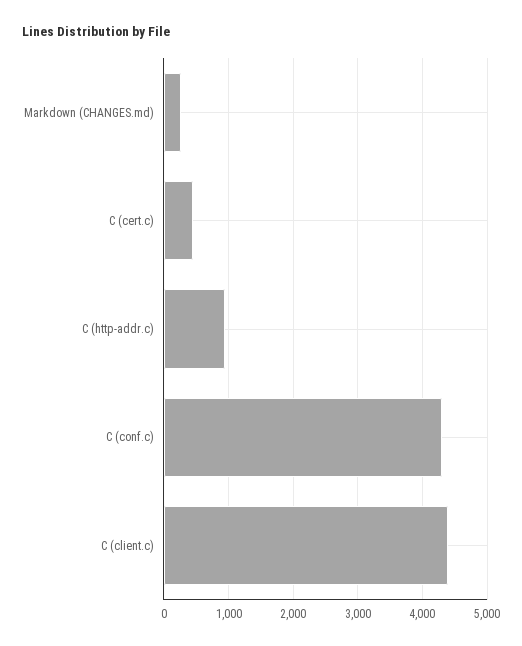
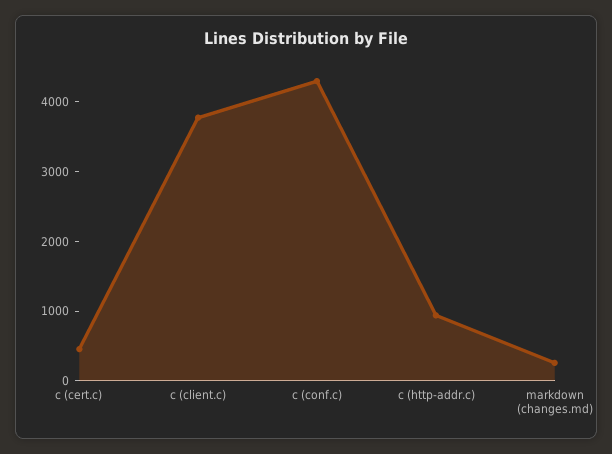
  {
    "Markdown (CHANGES.md)": 300,
    "C (cert.c)": 500,
    "C (http-addr.c)": 900,
    "C (conf.c)": 4300,
-   "C (client.c)": 4400
+   "C (client.c)": 3800
  }

